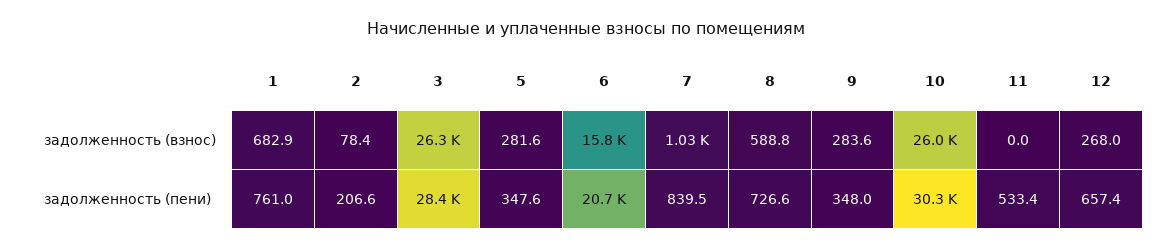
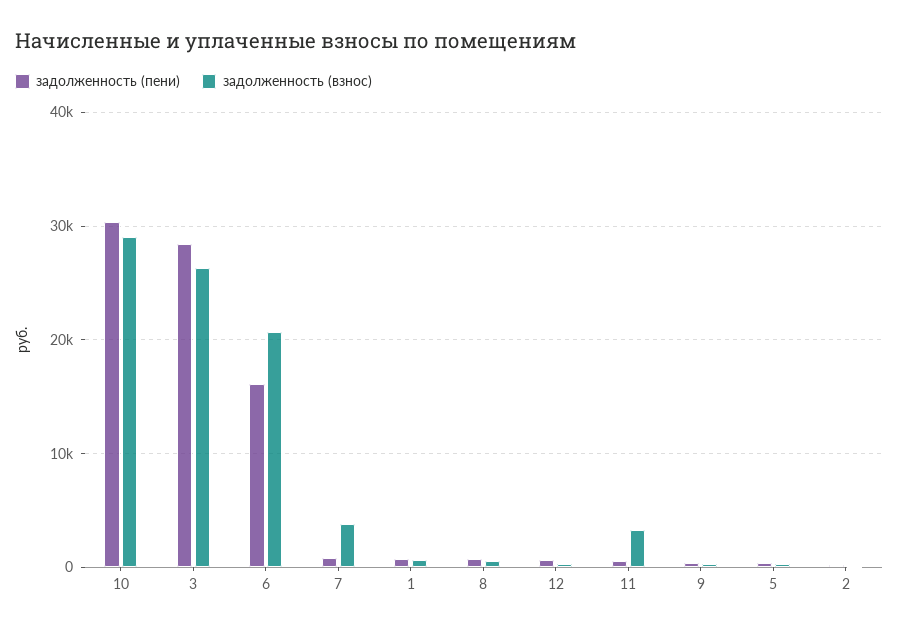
  {
    "задолженность (взнос)": {
      "1": 682.9,
      "2": 78.4,
      "3": 26300,
      "5": 281.6,
-     "6": 15800,
+     "6": 21000,
-     "7": 1030,
+     "7": 4000,
      "8": 588.8,
      "9": 283.6,
-     "10": 26000,
+     "10": 29000,
-     "11": 0,
+     "11": 3000,
      "12": 268
    },
    "задолженность (пени)": {
      "1": 761,
      "2": 206.6,
      "3": 28400,
      "5": 347.6,
-     "6": 20700,
+     "6": 16000,
      "7": 839.5,
      "8": 726.6,
      "9": 348,
      "10": 30300,
      "11": 533.4,
      "12": 657.4
    }
  }

